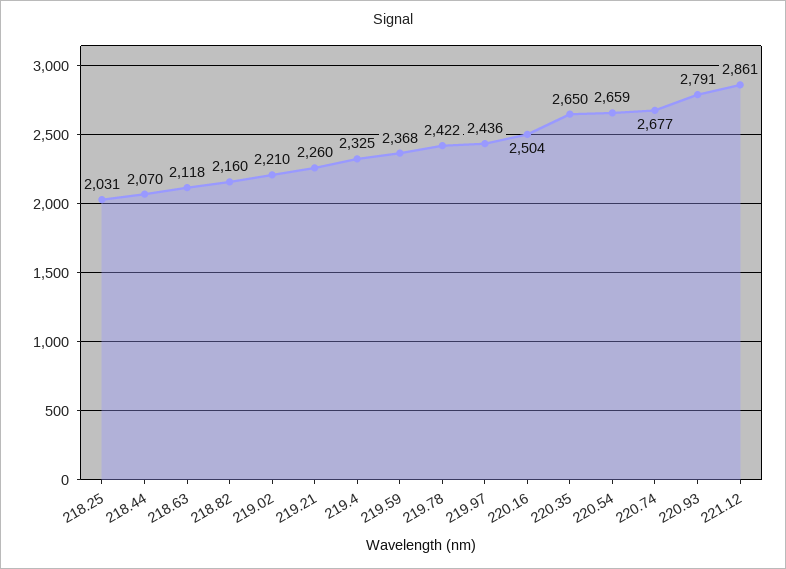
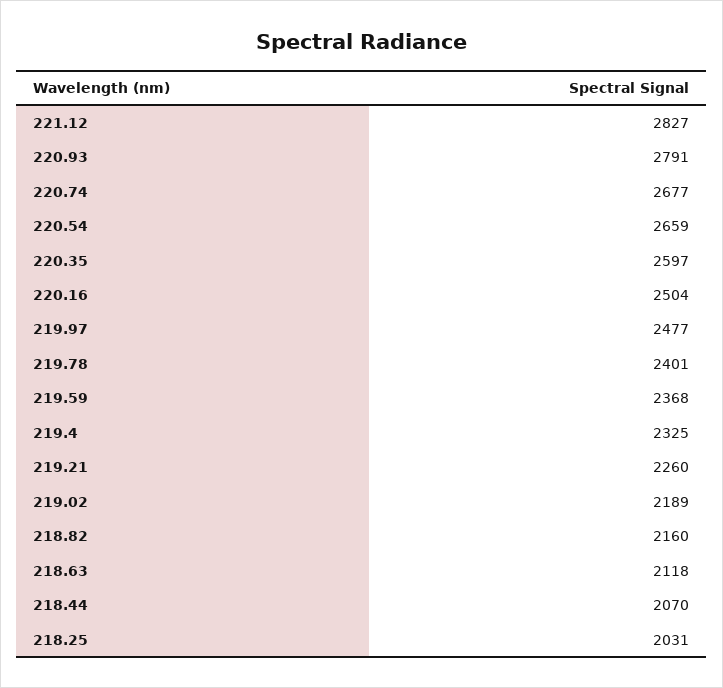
  {
    "218.25": 2031,
    "218.44": 2070,
    "218.63": 2118,
    "218.82": 2160,
-   "219.02": 2210,
+   "219.02": 2189,
    "219.21": 2260,
    "219.4": 2325,
    "219.59": 2368,
-   "219.78": 2422,
+   "219.78": 2401,
-   "219.97": 2436,
+   "219.97": 2477,
    "220.16": 2504,
-   "220.35": 2650,
+   "220.35": 2597,
    "220.54": 2659,
    "220.74": 2677,
    "220.93": 2791,
-   "221.12": 2861
+   "221.12": 2827
  }

